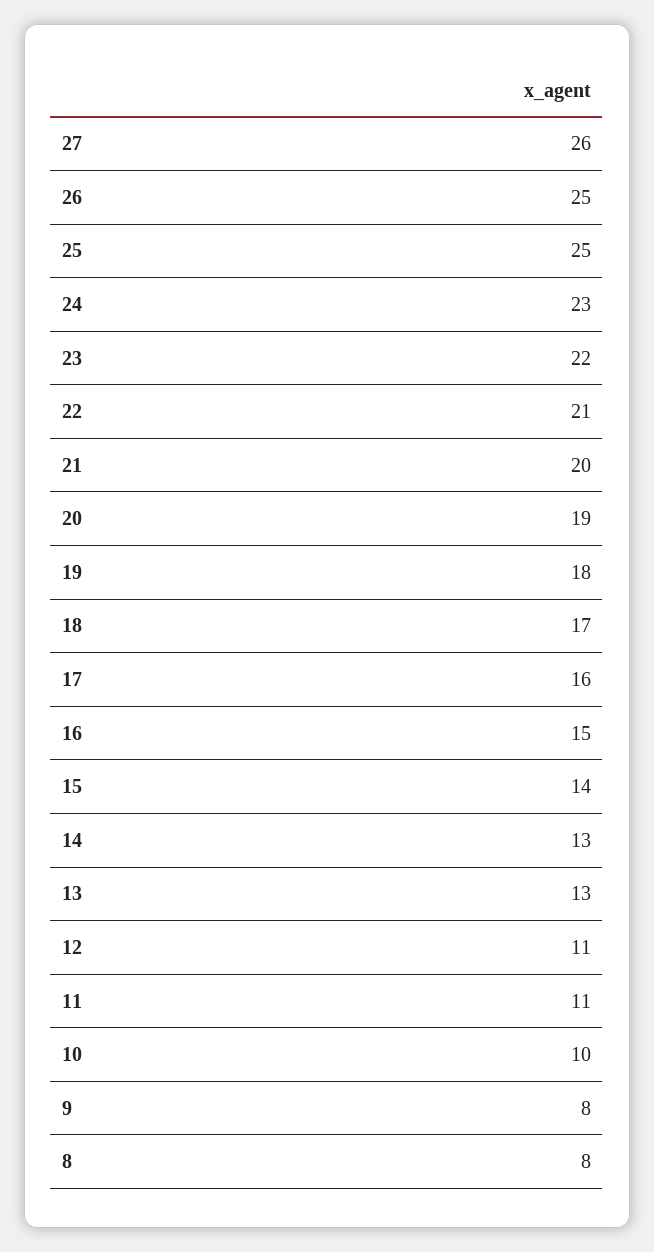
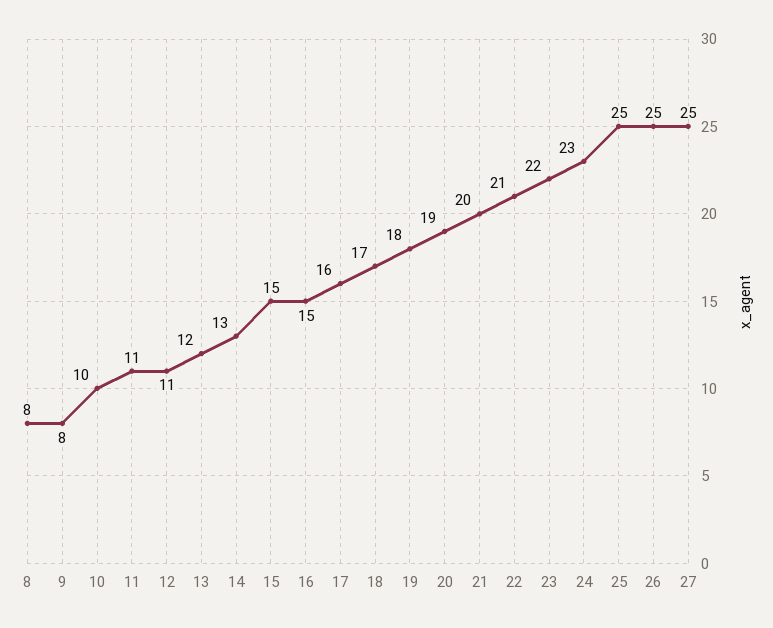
  {
-   "27": 26,
+   "27": 25,
    "26": 25,
    "25": 25,
    "24": 23,
    "23": 22,
    "22": 21,
    "21": 20,
    "20": 19,
    "19": 18,
    "18": 17,
    "17": 16,
    "16": 15,
-   "15": 14,
+   "15": 15,
    "14": 13,
-   "13": 13,
+   "13": 12,
    "12": 11,
    "11": 11,
    "10": 10,
    "9": 8,
    "8": 8
  }

